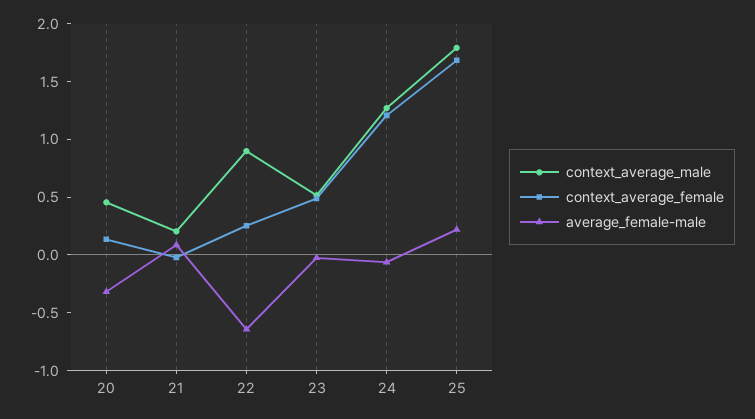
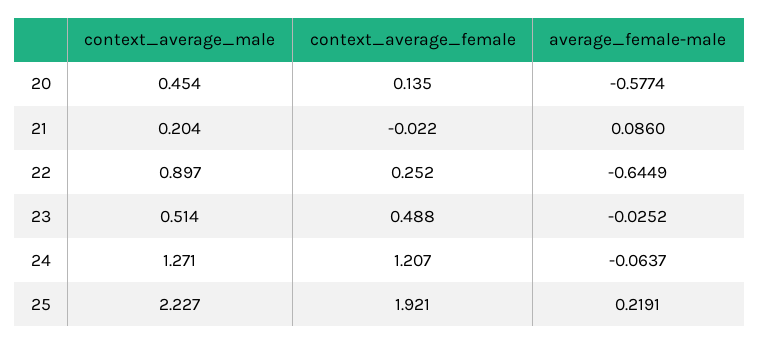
  {
    "context_average_male": {
      "20": 0.454,
      "21": 0.204,
      "22": 0.897,
      "23": 0.514,
      "24": 1.271,
-     "25": 1.8
+     "25": 2.227
    },
    "context_average_female": {
      "20": 0.135,
      "21": -0.022,
      "22": 0.252,
      "23": 0.488,
      "24": 1.207,
-     "25": 1.7
+     "25": 1.921
    },
    "average_female-male": {
-     "20": -0.3,
+     "20": -0.5774,
      "21": 0.086,
      "22": -0.6449,
      "23": -0.0252,
      "24": -0.0637,
      "25": 0.2191
    }
  }

